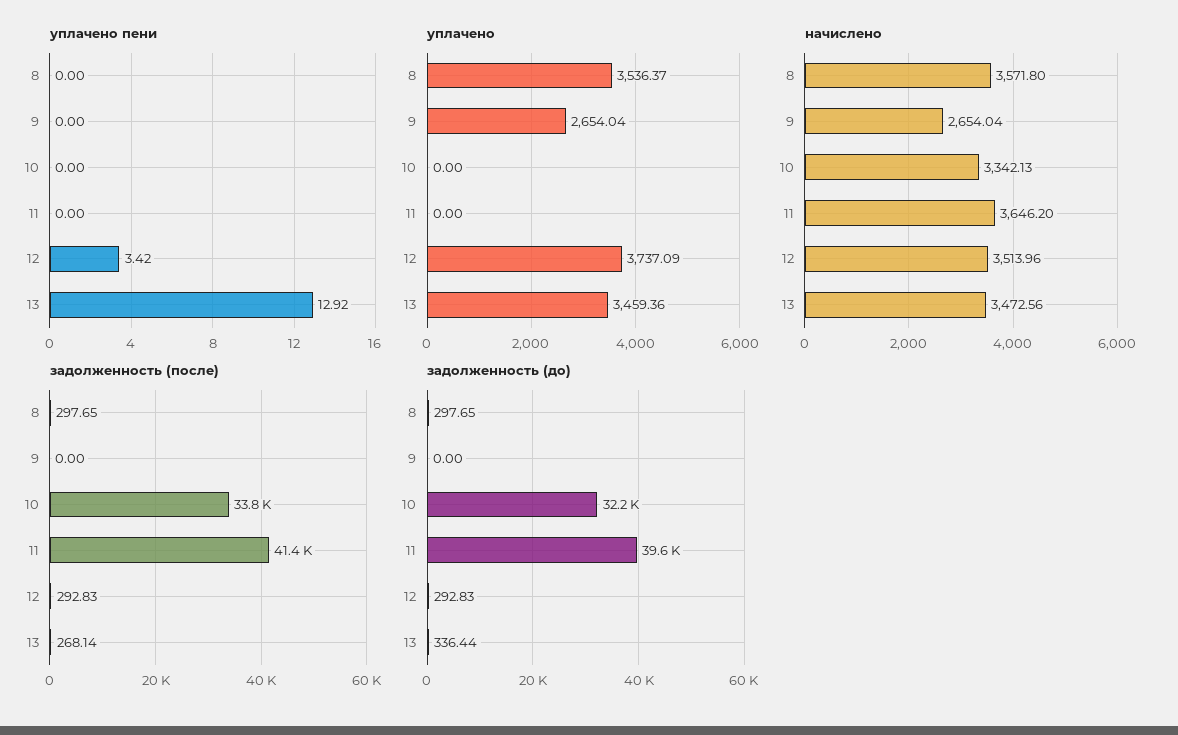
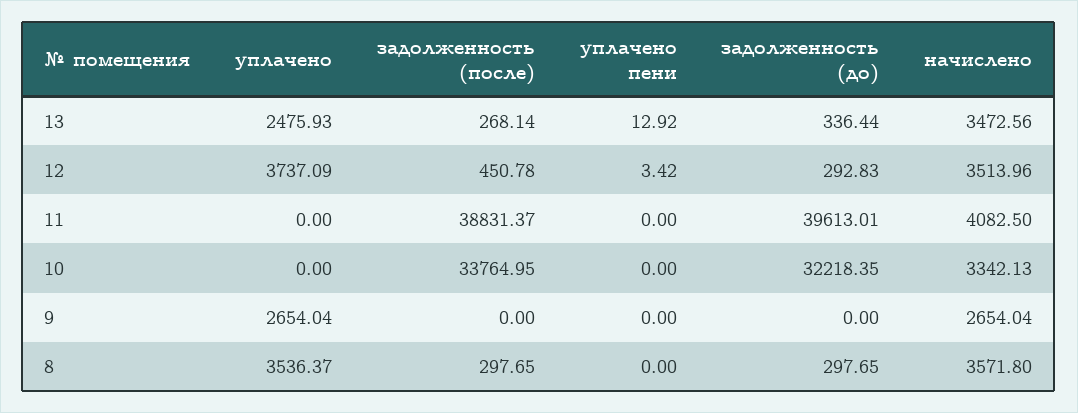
  {
    "уплачено пени": {
      "8": 0,
      "9": 0,
      "10": 0,
      "11": 0,
      "12": 3.42,
      "13": 12.92
    },
    "уплачено": {
      "8": 3536.37,
      "9": 2654.04,
      "10": 0,
      "11": 0,
      "12": 3737.09,
-     "13": 3459.36
+     "13": 2475.93
    },
    "начислено": {
      "8": 3571.8,
      "9": 2654.04,
      "10": 3342.13,
-     "11": 3646.2,
+     "11": 4082.5,
      "12": 3513.96,
      "13": 3472.56
    },
    "задолженность (после)": {
      "8": 297.65,
      "9": 0,
      "10": 33764.95,
-     "11": 41400,
+     "11": 38831.37,
-     "12": 292.83,
+     "12": 450.78,
      "13": 268.14
    },
    "задолженность (до)": {
      "8": 297.65,
      "9": 0,
      "10": 32218.35,
      "11": 39613.01,
      "12": 292.83,
      "13": 336.44
    }
  }

